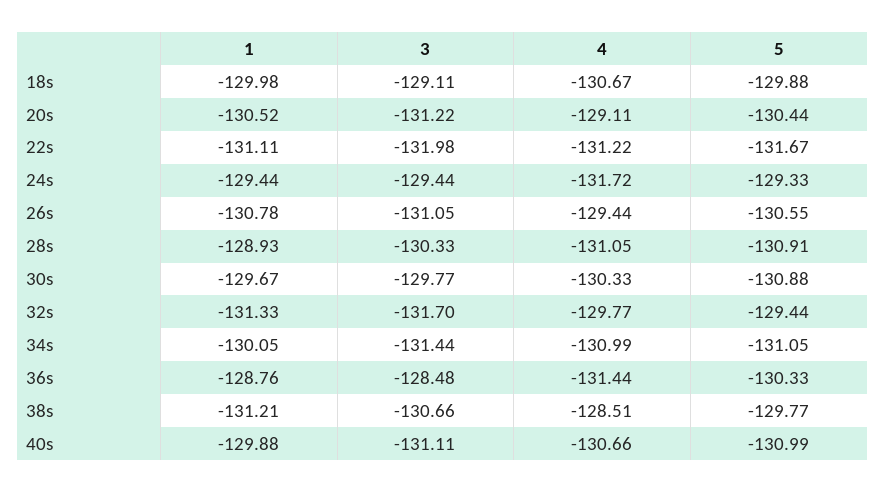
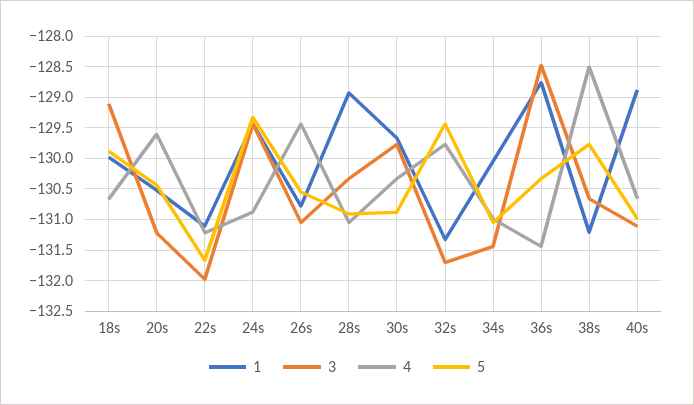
  {
    "1": {
      "18s": -129.98,
      "20s": -130.52,
      "22s": -131.11,
      "24s": -129.44,
      "26s": -130.78,
      "28s": -128.93,
      "30s": -129.67,
      "32s": -131.33,
      "34s": -130.05,
      "36s": -128.76,
      "38s": -131.21,
-     "40s": -129.88
+     "40s": -128.9
    },
    "3": {
      "18s": -129.11,
      "20s": -131.22,
      "22s": -131.98,
      "24s": -129.44,
      "26s": -131.05,
      "28s": -130.33,
      "30s": -129.77,
      "32s": -131.7,
      "34s": -131.44,
      "36s": -128.48,
      "38s": -130.66,
      "40s": -131.11
    },
    "4": {
      "18s": -130.67,
-     "20s": -129.11,
+     "20s": -129.6,
      "22s": -131.22,
-     "24s": -131.72,
+     "24s": -130.9,
      "26s": -129.44,
      "28s": -131.05,
      "30s": -130.33,
      "32s": -129.77,
      "34s": -130.99,
      "36s": -131.44,
      "38s": -128.51,
      "40s": -130.66
    },
    "5": {
      "18s": -129.88,
      "20s": -130.44,
      "22s": -131.67,
      "24s": -129.33,
      "26s": -130.55,
      "28s": -130.91,
      "30s": -130.88,
      "32s": -129.44,
      "34s": -131.05,
      "36s": -130.33,
      "38s": -129.77,
      "40s": -130.99
    }
  }

